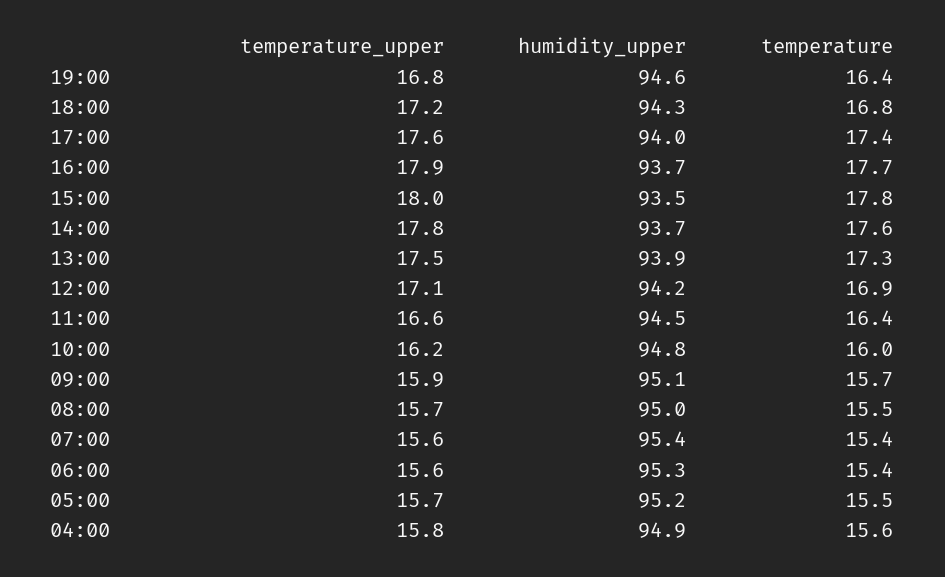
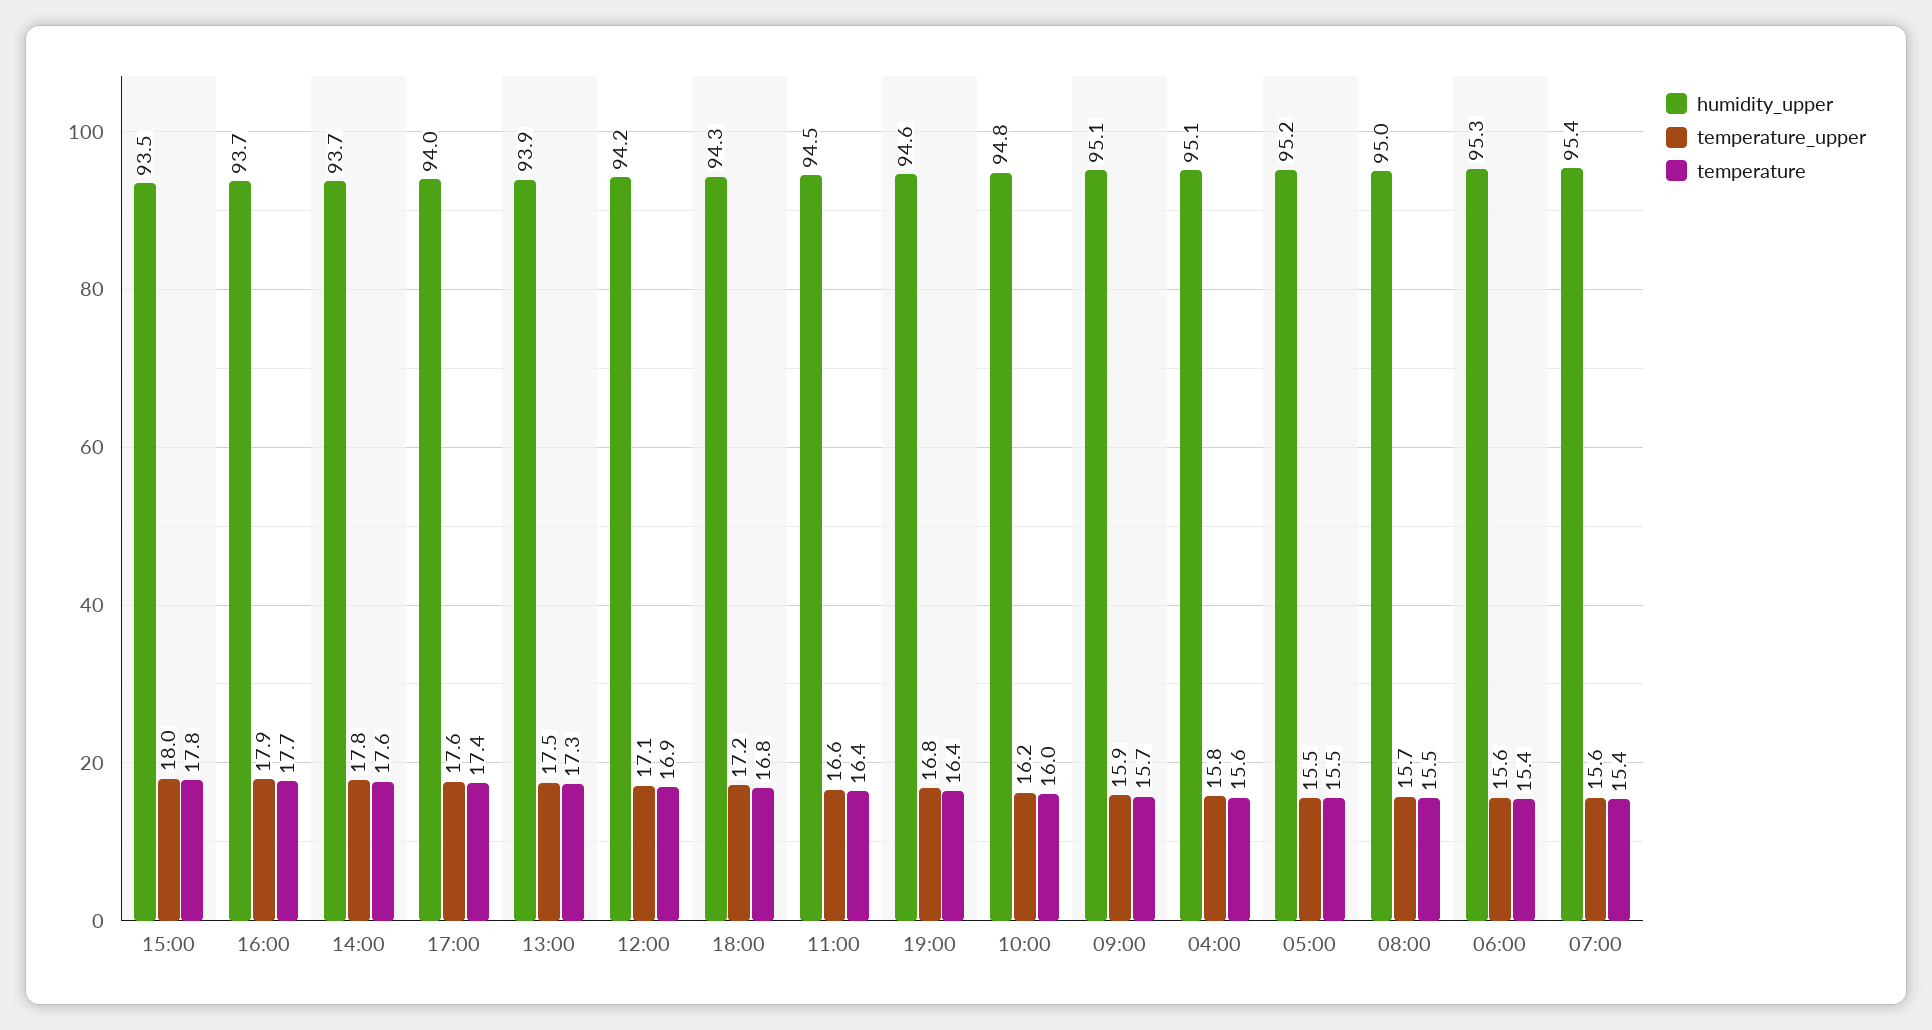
  {
    "temperature_upper": {
      "19:00": 16.8,
      "18:00": 17.2,
      "17:00": 17.6,
      "16:00": 17.9,
      "15:00": 18,
      "14:00": 17.8,
      "13:00": 17.5,
      "12:00": 17.1,
      "11:00": 16.6,
      "10:00": 16.2,
      "09:00": 15.9,
      "08:00": 15.7,
      "07:00": 15.6,
      "06:00": 15.6,
-     "05:00": 15.7,
+     "05:00": 15.5,
      "04:00": 15.8
    },
    "humidity_upper": {
      "19:00": 94.6,
      "18:00": 94.3,
      "17:00": 94,
      "16:00": 93.7,
      "15:00": 93.5,
      "14:00": 93.7,
      "13:00": 93.9,
      "12:00": 94.2,
      "11:00": 94.5,
      "10:00": 94.8,
      "09:00": 95.1,
      "08:00": 95,
      "07:00": 95.4,
      "06:00": 95.3,
      "05:00": 95.2,
-     "04:00": 94.9
+     "04:00": 95.1
    },
    "temperature": {
      "19:00": 16.4,
      "18:00": 16.8,
      "17:00": 17.4,
      "16:00": 17.7,
      "15:00": 17.8,
      "14:00": 17.6,
      "13:00": 17.3,
      "12:00": 16.9,
      "11:00": 16.4,
      "10:00": 16,
      "09:00": 15.7,
      "08:00": 15.5,
      "07:00": 15.4,
      "06:00": 15.4,
      "05:00": 15.5,
      "04:00": 15.6
    }
  }

